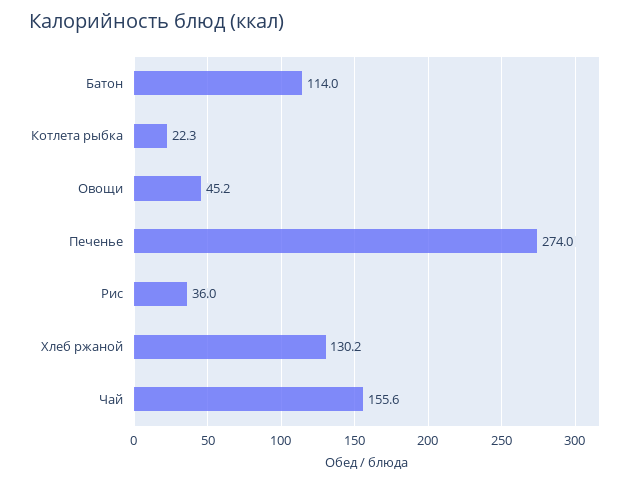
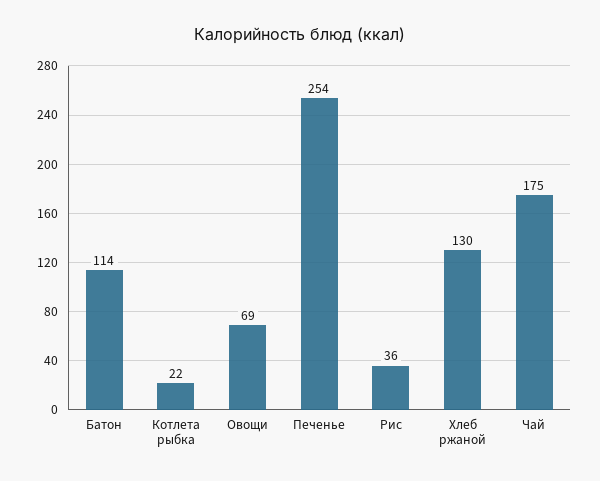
  {
    "Батон": 114,
    "Котлета рыбка": 22.3,
-   "Овощи": 45.2,
+   "Овощи": 69,
-   "Печенье": 274,
+   "Печенье": 254,
    "Рис": 36,
    "Хлеб ржаной": 130.2,
-   "Чай": 155.6
+   "Чай": 175
  }

